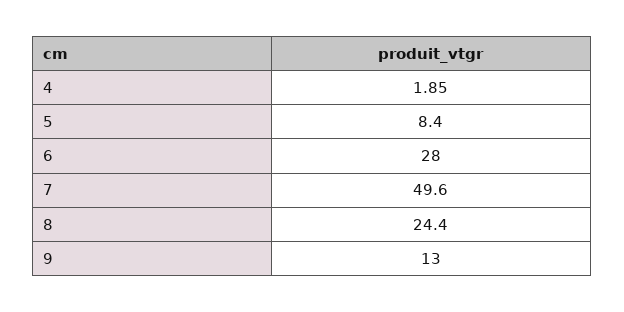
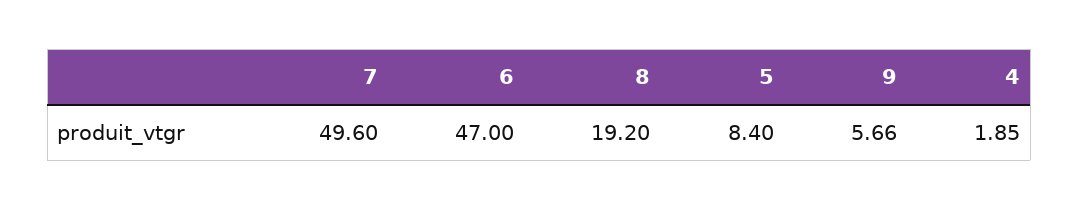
  {
    "4": 1.85,
    "5": 8.4,
-   "6": 28,
+   "6": 47,
    "7": 49.6,
-   "8": 24.4,
+   "8": 19.2,
-   "9": 13
+   "9": 5.66
  }

